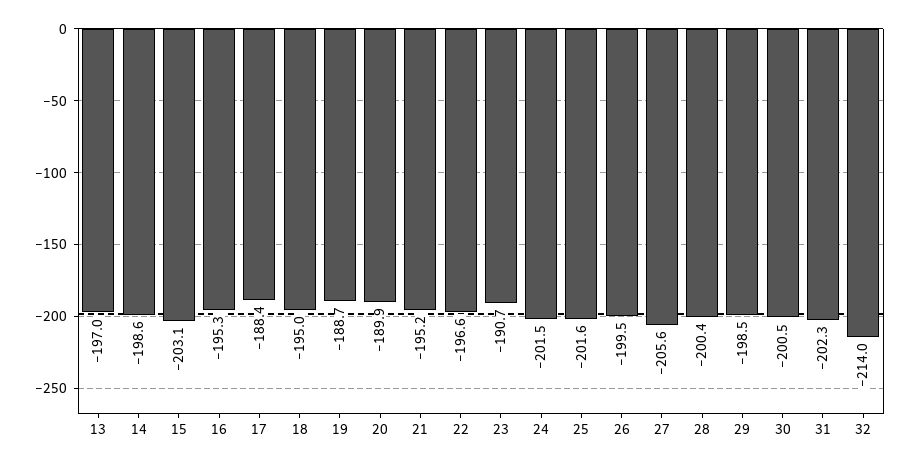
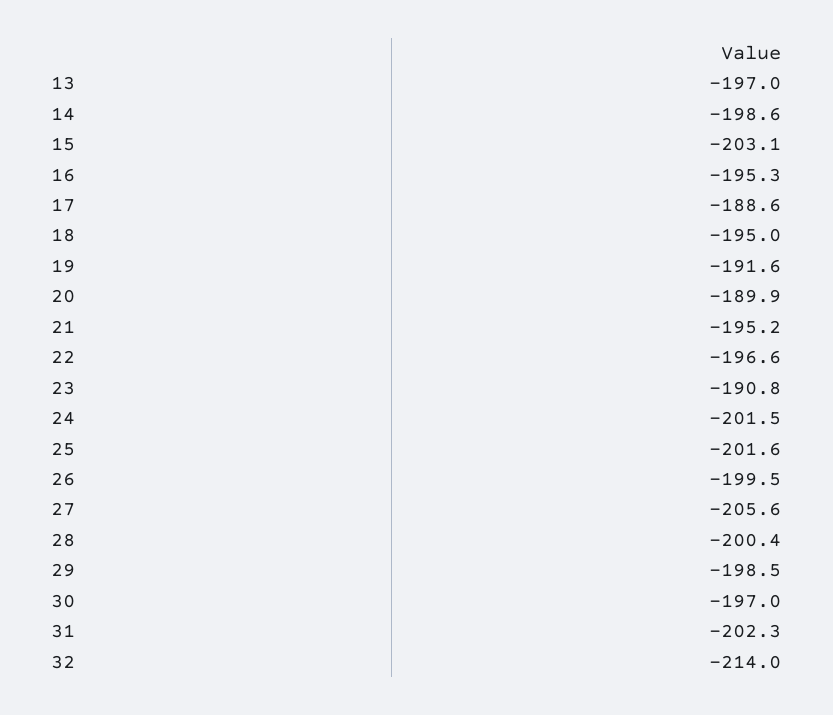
  {
    "13": -197,
    "14": -198.6,
    "15": -203.1,
    "16": -195.3,
-   "17": -188.4,
+   "17": -188.6,
    "18": -195,
-   "19": -188.7,
+   "19": -191.6,
    "20": -189.9,
    "21": -195.2,
    "22": -196.6,
-   "23": -190.7,
+   "23": -190.8,
    "24": -201.5,
    "25": -201.6,
    "26": -199.5,
    "27": -205.6,
    "28": -200.4,
    "29": -198.5,
-   "30": -200.5,
+   "30": -197,
    "31": -202.3,
    "32": -214
  }

